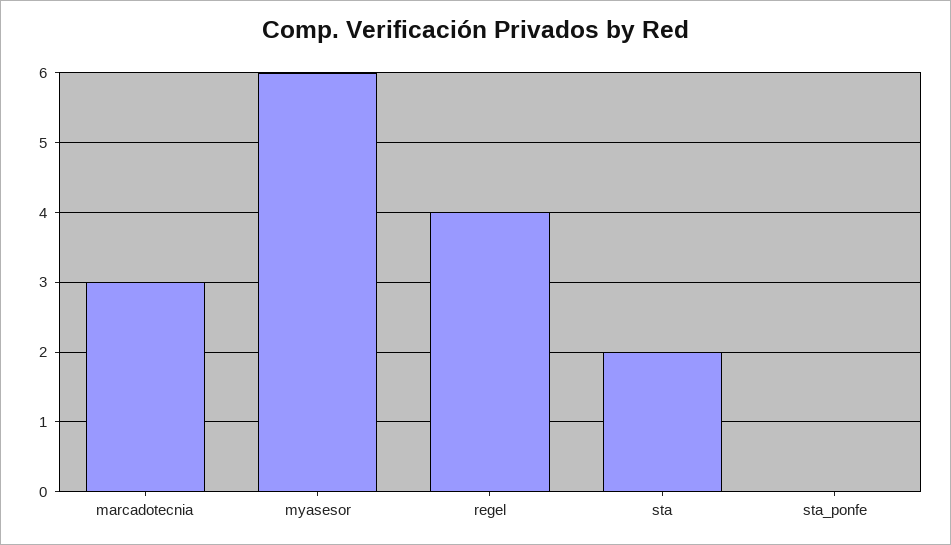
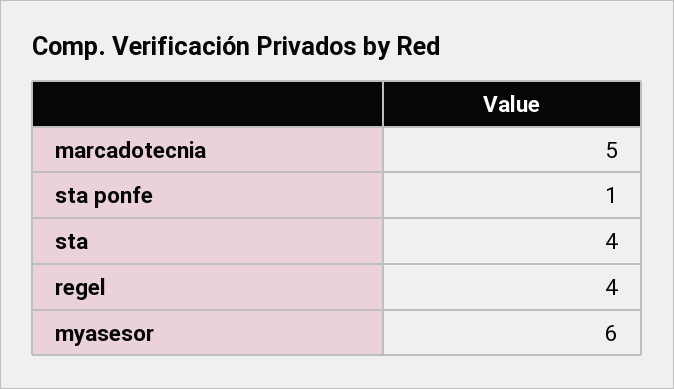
  {
-   "marcadotecnia": 3,
+   "marcadotecnia": 5,
    "myasesor": 6,
    "regel": 4,
-   "sta": 2,
+   "sta": 4,
-   "sta_ponfe": 0
+   "sta_ponfe": 1
  }

